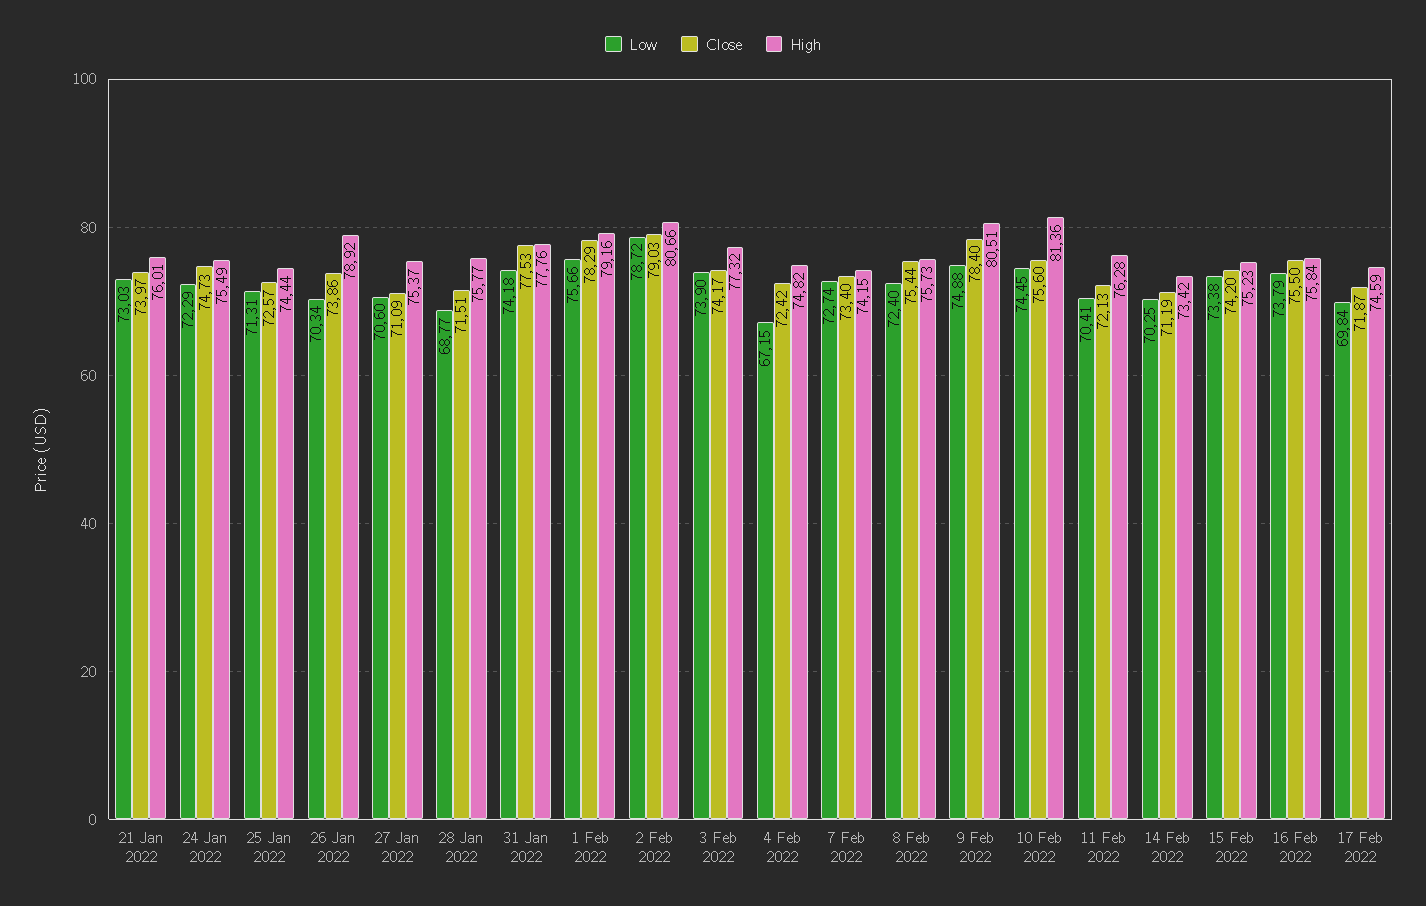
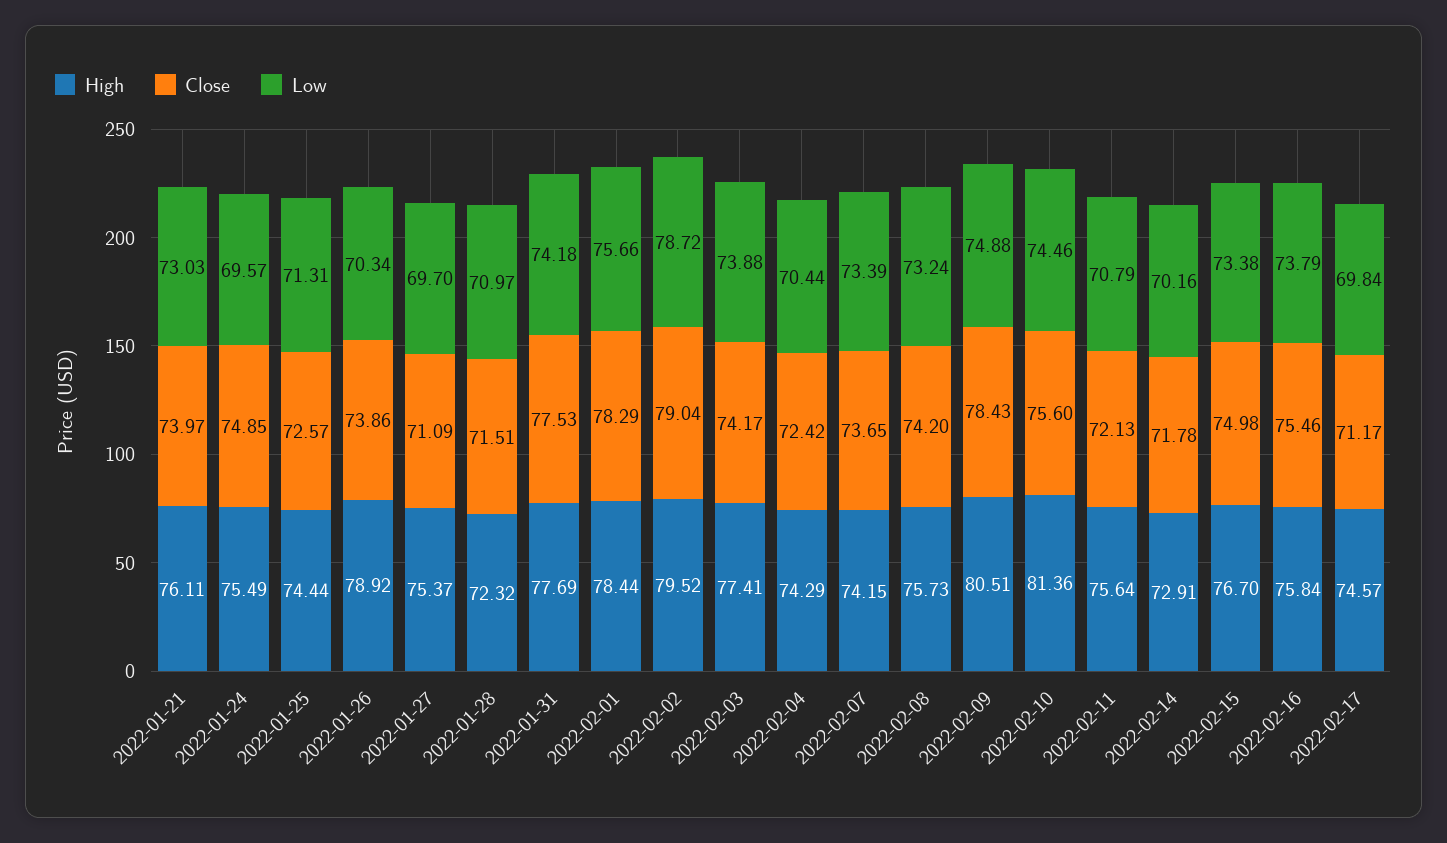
  {
    "Low": {
      "21 Jan 2022": 73.03,
-     "24 Jan 2022": 72.29,
+     "24 Jan 2022": 69.57,
      "25 Jan 2022": 71.31,
      "26 Jan 2022": 70.34,
-     "27 Jan 2022": 70.6,
+     "27 Jan 2022": 69.7,
-     "28 Jan 2022": 68.77,
+     "28 Jan 2022": 70.97,
      "31 Jan 2022": 74.18,
      "1 Feb 2022": 75.66,
      "2 Feb 2022": 78.72,
-     "3 Feb 2022": 73.9,
+     "3 Feb 2022": 73.88,
-     "4 Feb 2022": 67.15,
+     "4 Feb 2022": 70.44,
-     "7 Feb 2022": 72.74,
+     "7 Feb 2022": 73.39,
-     "8 Feb 2022": 72.4,
+     "8 Feb 2022": 73.24,
      "9 Feb 2022": 74.88,
-     "10 Feb 2022": 74.45,
+     "10 Feb 2022": 74.46,
-     "11 Feb 2022": 70.41,
+     "11 Feb 2022": 70.79,
-     "14 Feb 2022": 70.25,
+     "14 Feb 2022": 70.16,
      "15 Feb 2022": 73.38,
      "16 Feb 2022": 73.79,
      "17 Feb 2022": 69.84
    },
    "Close": {
      "21 Jan 2022": 73.97,
-     "24 Jan 2022": 74.73,
+     "24 Jan 2022": 74.85,
      "25 Jan 2022": 72.57,
      "26 Jan 2022": 73.86,
      "27 Jan 2022": 71.09,
      "28 Jan 2022": 71.51,
      "31 Jan 2022": 77.53,
      "1 Feb 2022": 78.29,
-     "2 Feb 2022": 79.03,
+     "2 Feb 2022": 79.04,
      "3 Feb 2022": 74.17,
      "4 Feb 2022": 72.42,
-     "7 Feb 2022": 73.4,
+     "7 Feb 2022": 73.65,
-     "8 Feb 2022": 75.44,
+     "8 Feb 2022": 74.2,
-     "9 Feb 2022": 78.4,
+     "9 Feb 2022": 78.43,
      "10 Feb 2022": 75.6,
      "11 Feb 2022": 72.13,
-     "14 Feb 2022": 71.19,
+     "14 Feb 2022": 71.78,
-     "15 Feb 2022": 74.2,
+     "15 Feb 2022": 74.98,
-     "16 Feb 2022": 75.5,
+     "16 Feb 2022": 75.46,
-     "17 Feb 2022": 71.87
+     "17 Feb 2022": 71.17
    },
    "High": {
-     "21 Jan 2022": 76.01,
+     "21 Jan 2022": 76.11,
      "24 Jan 2022": 75.49,
      "25 Jan 2022": 74.44,
      "26 Jan 2022": 78.92,
      "27 Jan 2022": 75.37,
-     "28 Jan 2022": 75.77,
+     "28 Jan 2022": 72.32,
-     "31 Jan 2022": 77.76,
+     "31 Jan 2022": 77.69,
-     "1 Feb 2022": 79.16,
+     "1 Feb 2022": 78.44,
-     "2 Feb 2022": 80.66,
+     "2 Feb 2022": 79.52,
-     "3 Feb 2022": 77.32,
+     "3 Feb 2022": 77.41,
-     "4 Feb 2022": 74.82,
+     "4 Feb 2022": 74.29,
      "7 Feb 2022": 74.15,
      "8 Feb 2022": 75.73,
      "9 Feb 2022": 80.51,
      "10 Feb 2022": 81.36,
-     "11 Feb 2022": 76.28,
+     "11 Feb 2022": 75.64,
-     "14 Feb 2022": 73.42,
+     "14 Feb 2022": 72.91,
-     "15 Feb 2022": 75.23,
+     "15 Feb 2022": 76.7,
      "16 Feb 2022": 75.84,
-     "17 Feb 2022": 74.59
+     "17 Feb 2022": 74.57
    }
  }

